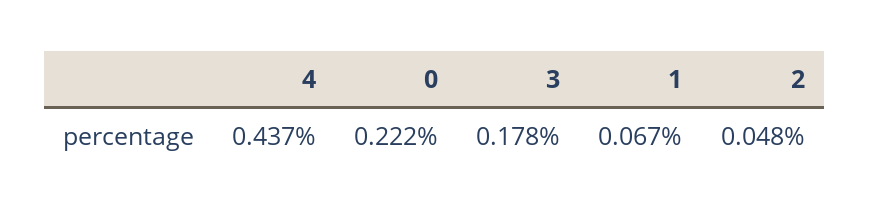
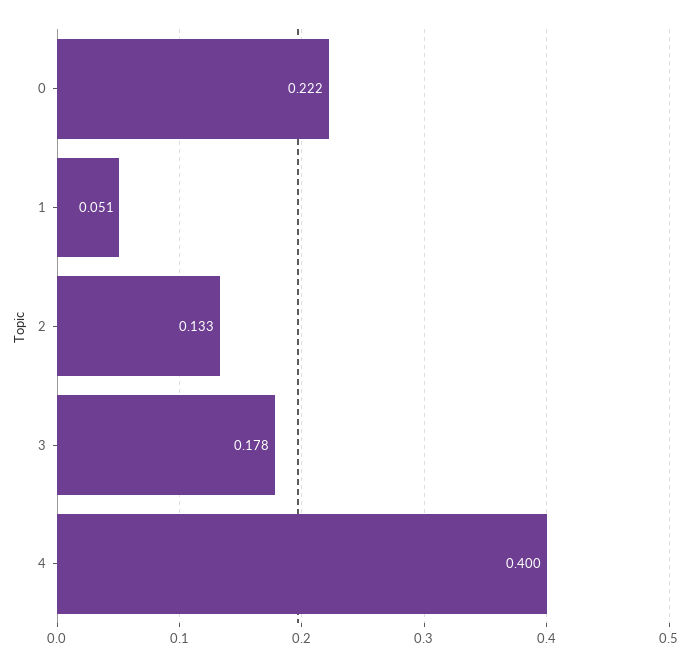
  {
-   "4": 0.437,
+   "4": 0.4,
    "0": 0.222,
    "3": 0.178,
-   "1": 0.067,
+   "1": 0.051,
-   "2": 0.048
+   "2": 0.133
  }

